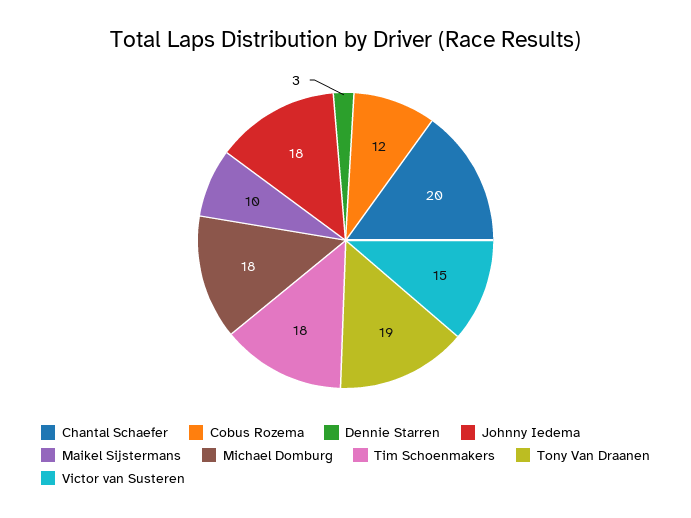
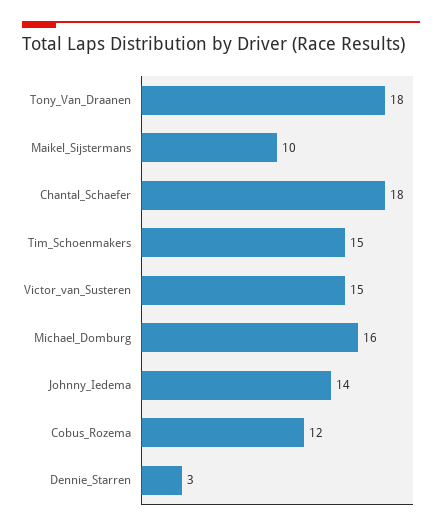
  {
-   "Chantal Schaefer": 20,
+   "Chantal Schaefer": 18,
    "Cobus Rozema": 12,
    "Dennie Starren": 3,
-   "Johnny Iedema": 18,
+   "Johnny Iedema": 14,
    "Maikel Sijstermans": 10,
-   "Michael Domburg": 18,
+   "Michael Domburg": 16,
-   "Tim Schoenmakers": 18,
+   "Tim Schoenmakers": 15,
-   "Tony Van Draanen": 19,
+   "Tony Van Draanen": 18,
    "Victor van Susteren": 15
  }

